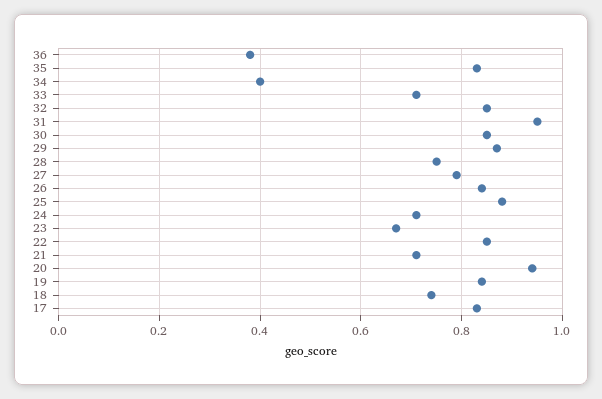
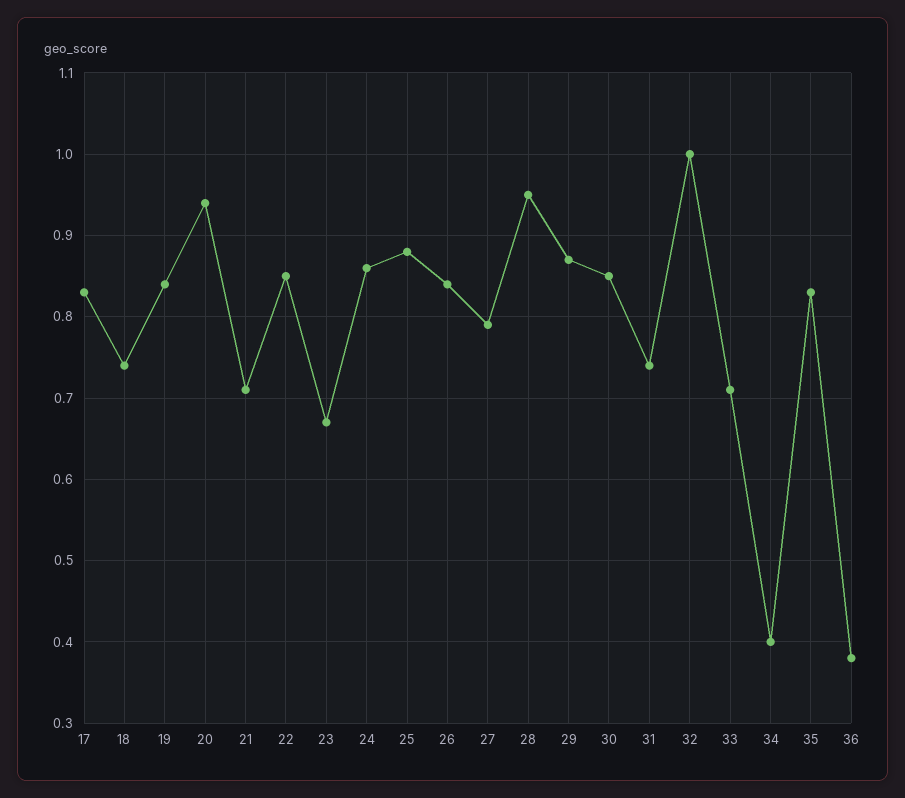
  {
    "36": 0.38,
    "35": 0.83,
    "34": 0.4,
    "33": 0.71,
-   "32": 0.85,
+   "32": 1,
-   "31": 0.95,
+   "31": 0.74,
    "30": 0.85,
    "29": 0.87,
-   "28": 0.75,
+   "28": 0.95,
    "27": 0.79,
    "26": 0.84,
    "25": 0.88,
-   "24": 0.7,
+   "24": 0.86,
    "23": 0.67,
    "22": 0.85,
    "21": 0.71,
    "20": 0.94,
    "19": 0.84,
    "18": 0.74,
    "17": 0.83
  }

